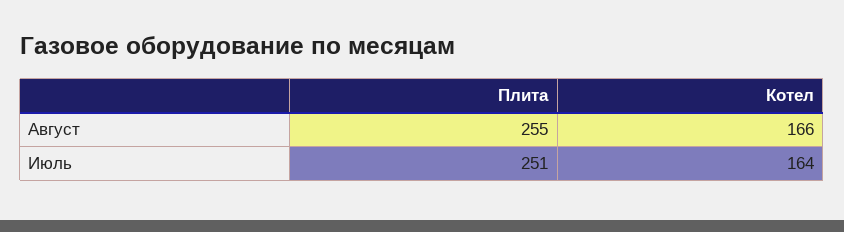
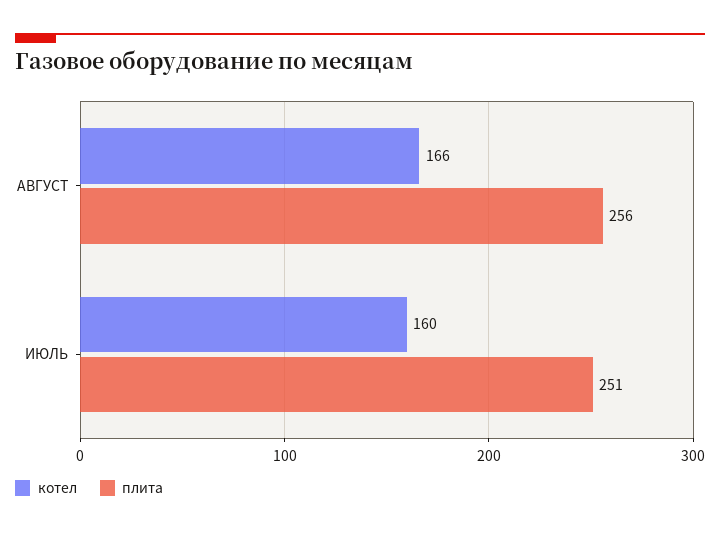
  {
    "Плита": {
-     "Август": 255,
+     "Август": 256,
      "Июль": 251
    },
    "Котел": {
      "Август": 166,
-     "Июль": 164
+     "Июль": 160
    }
  }

